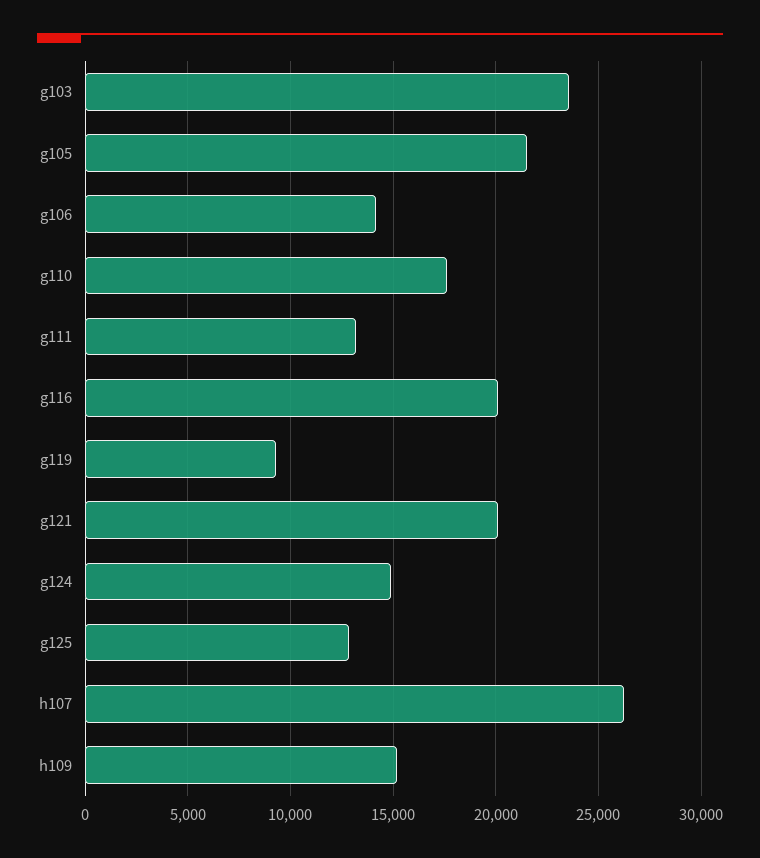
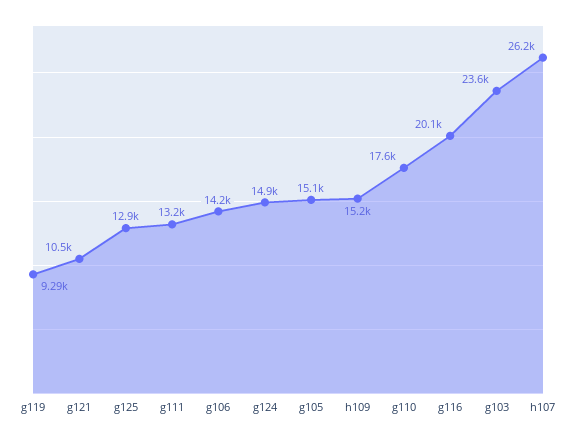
  {
    "g103": 23600,
-   "g105": 21500,
+   "g105": 15100,
    "g106": 14200,
    "g110": 17600,
    "g111": 13200,
    "g116": 20100,
    "g119": 9290,
-   "g121": 20000,
+   "g121": 10500,
    "g124": 14900,
    "g125": 12900,
    "h107": 26200,
    "h109": 15200
  }

